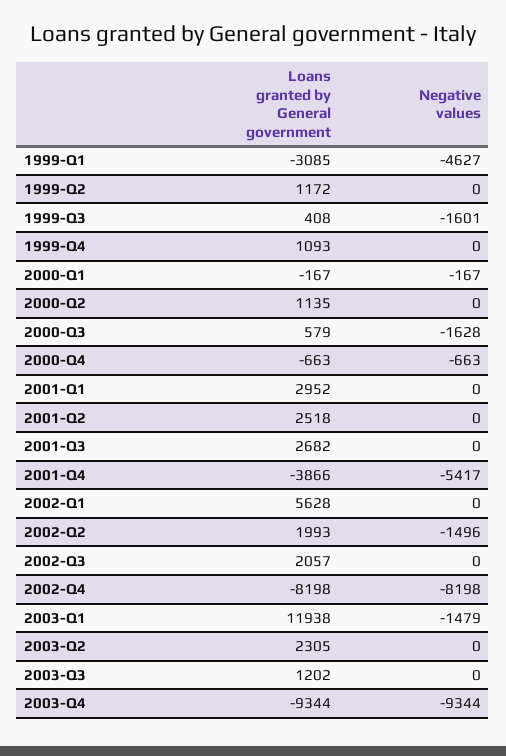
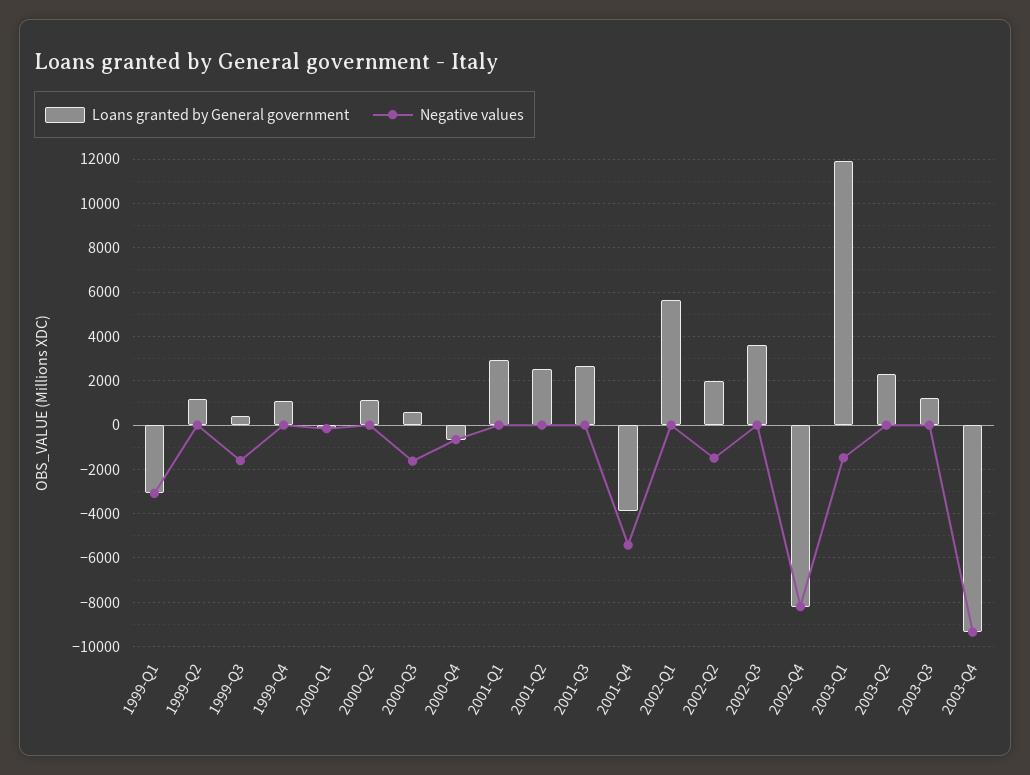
  {
    "Loans granted by General government": {
      "1999-Q1": -3085,
      "1999-Q2": 1172,
      "1999-Q3": 408,
      "1999-Q4": 1093,
      "2000-Q1": -167,
      "2000-Q2": 1135,
      "2000-Q3": 579,
      "2000-Q4": -663,
      "2001-Q1": 2952,
      "2001-Q2": 2518,
      "2001-Q3": 2682,
      "2001-Q4": -3866,
      "2002-Q1": 5628,
      "2002-Q2": 1993,
-     "2002-Q3": 2057,
+     "2002-Q3": 3500,
      "2002-Q4": -8198,
      "2003-Q1": 11938,
      "2003-Q2": 2305,
      "2003-Q3": 1202,
      "2003-Q4": -9344
    },
    "Negative values": {
-     "1999-Q1": -4627,
+     "1999-Q1": -3000,
      "1999-Q2": 0,
      "1999-Q3": -1601,
      "1999-Q4": 0,
      "2000-Q1": -167,
      "2000-Q2": 0,
      "2000-Q3": -1628,
      "2000-Q4": -663,
      "2001-Q1": 0,
      "2001-Q2": 0,
      "2001-Q3": 0,
      "2001-Q4": -5417,
      "2002-Q1": 0,
      "2002-Q2": -1496,
      "2002-Q3": 0,
      "2002-Q4": -8198,
      "2003-Q1": -1479,
      "2003-Q2": 0,
      "2003-Q3": 0,
      "2003-Q4": -9344
    }
  }

